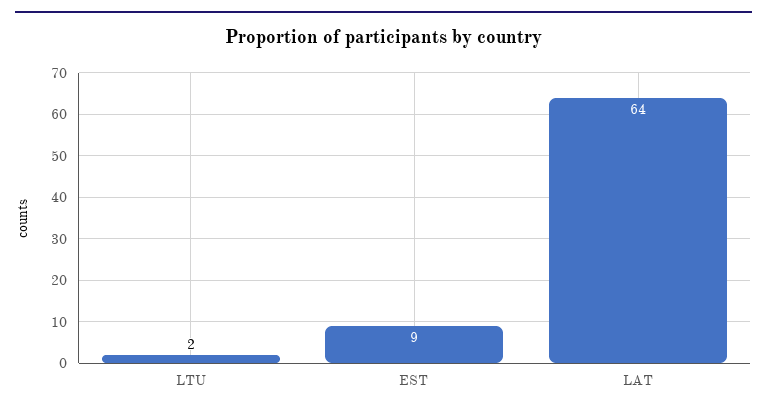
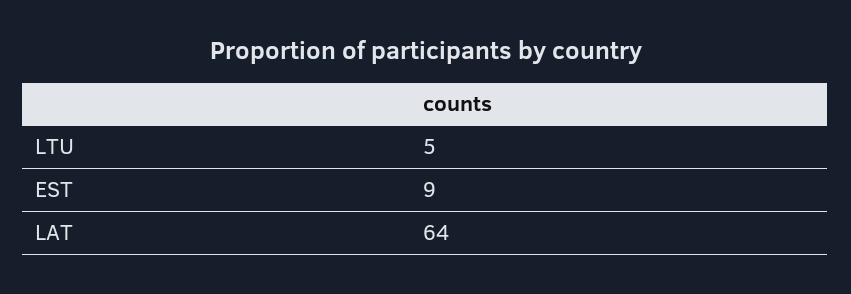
  {
-   "LTU": 2,
+   "LTU": 5,
    "EST": 9,
    "LAT": 64
  }

